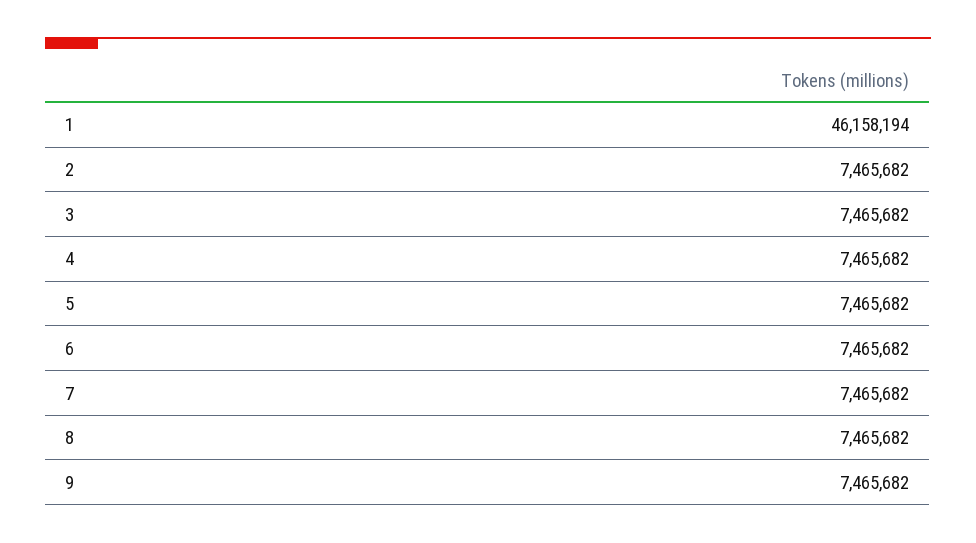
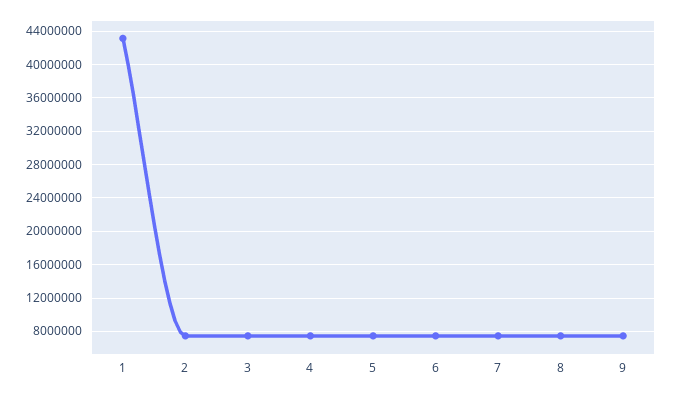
  {
-   "1": 46158194,
+   "1": 43000000,
    "2": 7465682,
    "3": 7465682,
    "4": 7465682,
    "5": 7465682,
    "6": 7465682,
    "7": 7465682,
    "8": 7465682,
    "9": 7465682
  }

